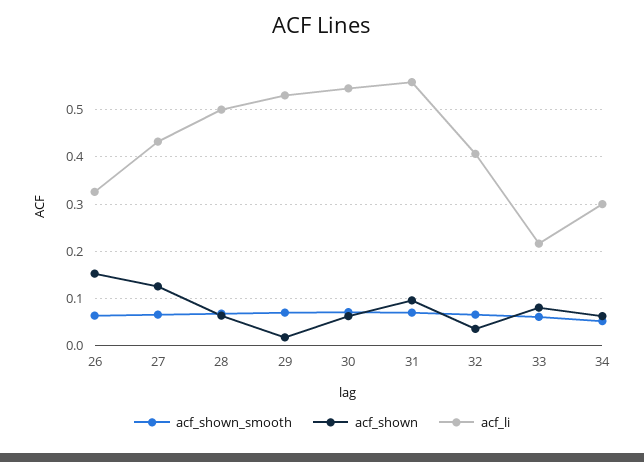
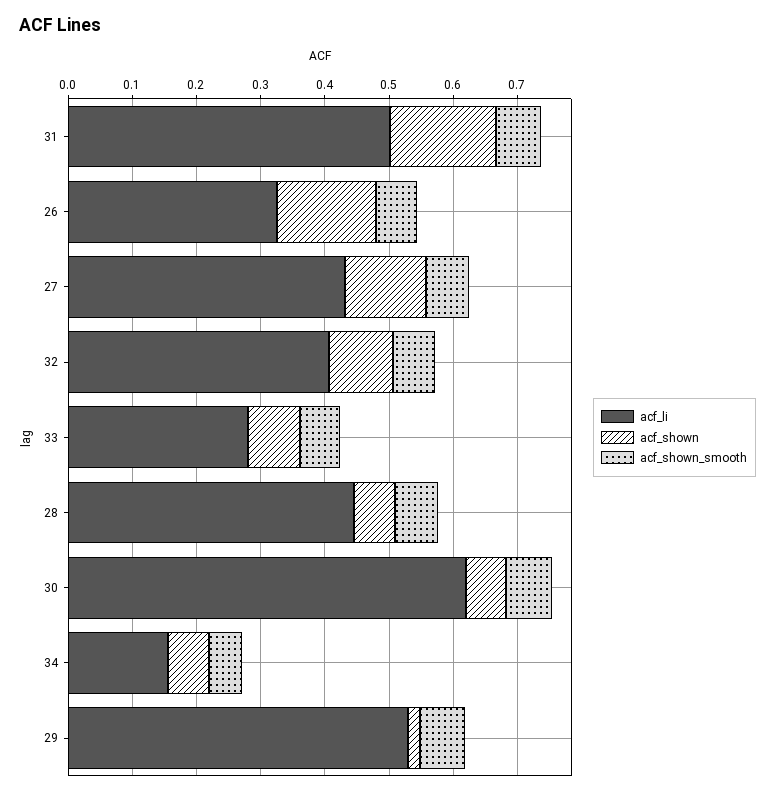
  {
    "acf_shown_smooth": {
      "26": 0.06,
      "27": 0.06,
      "28": 0.06,
      "29": 0.08,
      "30": 0.08,
      "31": 0.08,
      "32": 0.06,
      "33": 0.06,
      "34": 0.06
    },
    "acf_shown": {
      "26": 0.16,
      "27": 0.12,
      "28": 0.06,
      "29": 0.02,
      "30": 0.06,
-     "31": 0.1,
+     "31": 0.16,
-     "32": 0.04,
+     "32": 0.1,
      "33": 0.08,
      "34": 0.06
    },
    "acf_li": {
      "26": 0.32,
      "27": 0.44,
-     "28": 0.5,
+     "28": 0.44,
      "29": 0.54,
-     "30": 0.54,
+     "30": 0.62,
-     "31": 0.56,
+     "31": 0.5,
      "32": 0.4,
-     "33": 0.22,
+     "33": 0.28,
-     "34": 0.3
+     "34": 0.16
    }
  }

